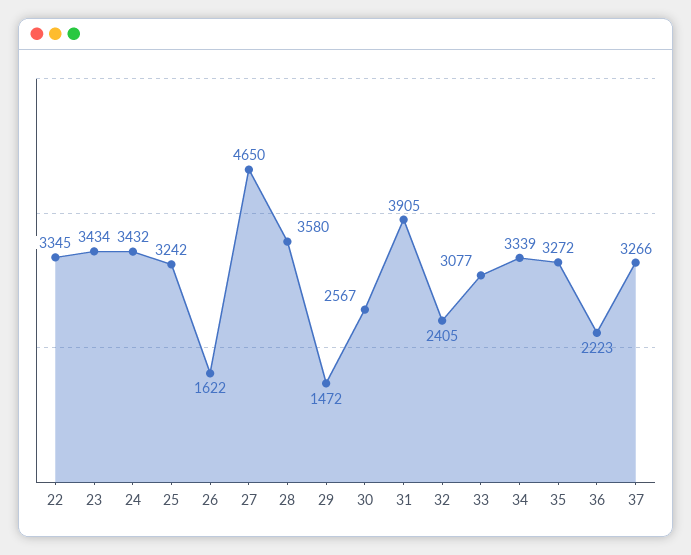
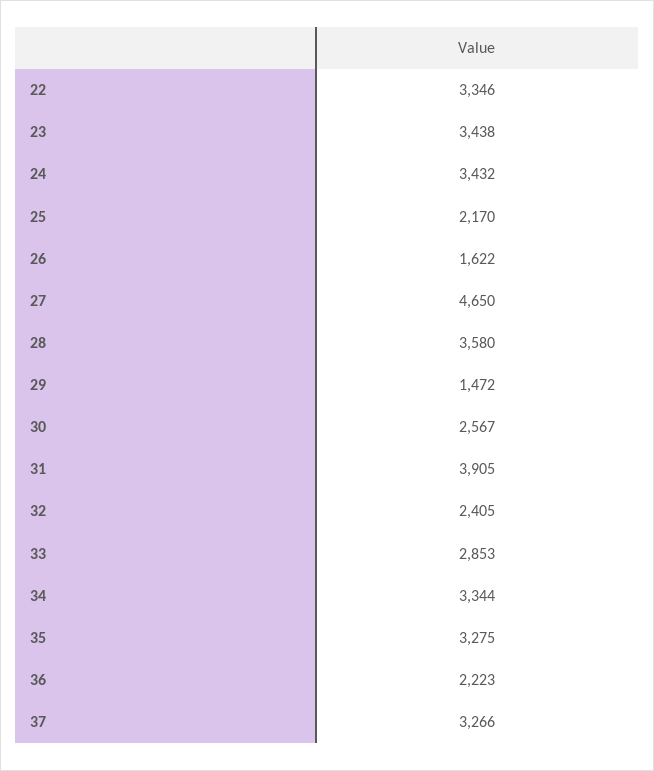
  {
-   "22": 3345,
+   "22": 3346,
-   "23": 3434,
+   "23": 3438,
    "24": 3432,
-   "25": 3242,
+   "25": 2170,
    "26": 1622,
    "27": 4650,
    "28": 3580,
    "29": 1472,
    "30": 2567,
    "31": 3905,
    "32": 2405,
-   "33": 3077,
+   "33": 2853,
-   "34": 3339,
+   "34": 3344,
-   "35": 3272,
+   "35": 3275,
    "36": 2223,
    "37": 3266
  }

